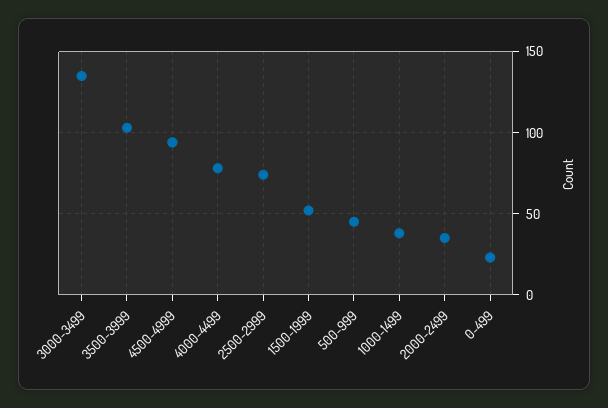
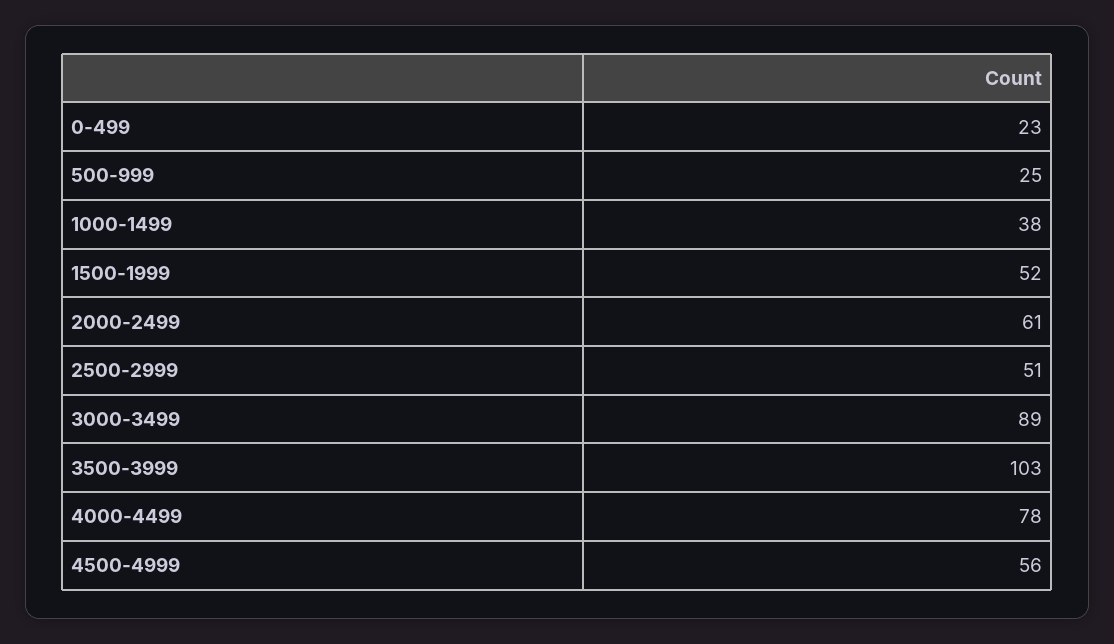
  {
-   "3000-3499": 135,
+   "3000-3499": 89,
    "3500-3999": 103,
-   "4500-4999": 95,
+   "4500-4999": 56,
    "4000-4499": 78,
-   "2500-2999": 75,
+   "2500-2999": 51,
    "1500-1999": 52,
-   "500-999": 45,
+   "500-999": 25,
    "1000-1499": 38,
-   "2000-2499": 35,
+   "2000-2499": 61,
    "0-499": 23
  }

